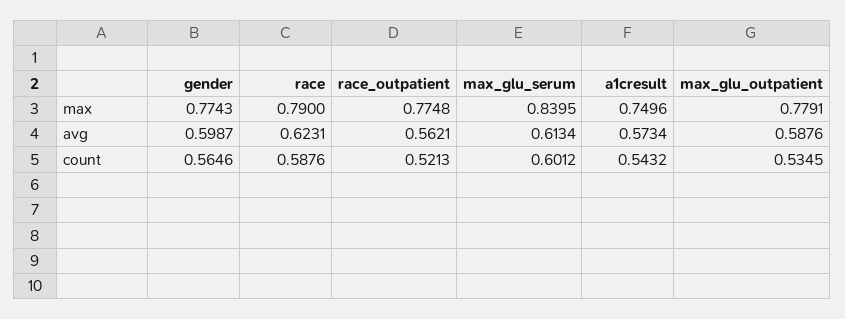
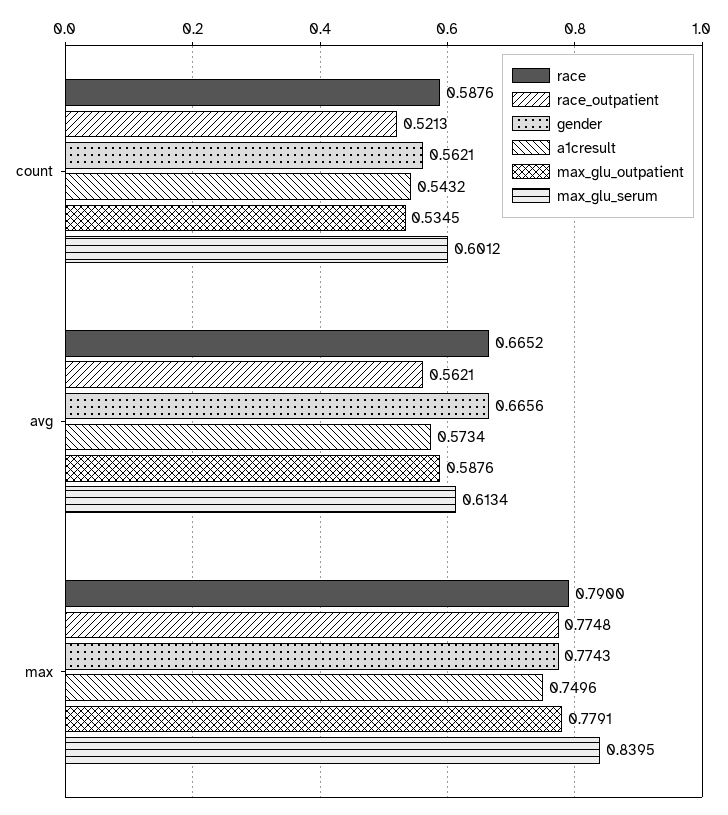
  {
    "gender": {
      "max": 0.7743,
-     "avg": 0.5987,
+     "avg": 0.6656,
-     "count": 0.5646
+     "count": 0.5621
    },
    "race": {
      "max": 0.79,
-     "avg": 0.6231,
+     "avg": 0.6652,
      "count": 0.5876
    },
    "race_outpatient": {
      "max": 0.7748,
      "avg": 0.5621,
      "count": 0.5213
    },
    "max_glu_serum": {
      "max": 0.8395,
      "avg": 0.6134,
      "count": 0.6012
    },
    "a1cresult": {
      "max": 0.7496,
      "avg": 0.5734,
      "count": 0.5432
    },
    "max_glu_outpatient": {
      "max": 0.7791,
      "avg": 0.5876,
      "count": 0.5345
    }
  }

